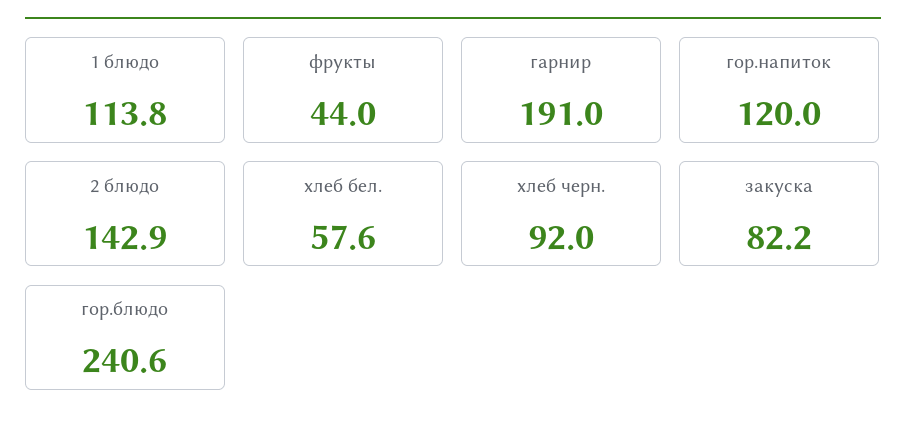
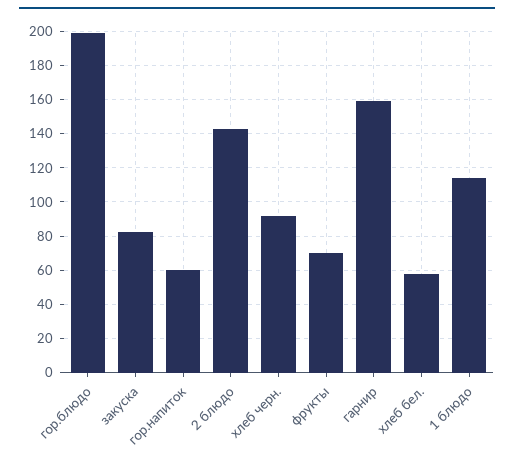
  {
    "1 блюдо": 113.8,
-   "фрукты": 44,
+   "фрукты": 70,
-   "гарнир": 191,
+   "гарнир": 160,
-   "гор.напиток": 120,
+   "гор.напиток": 60,
    "2 блюдо": 142.9,
    "хлеб бел.": 57.6,
    "хлеб черн.": 92,
    "закуска": 82.2,
-   "гор.блюдо": 240.6
+   "гор.блюдо": 200
  }

